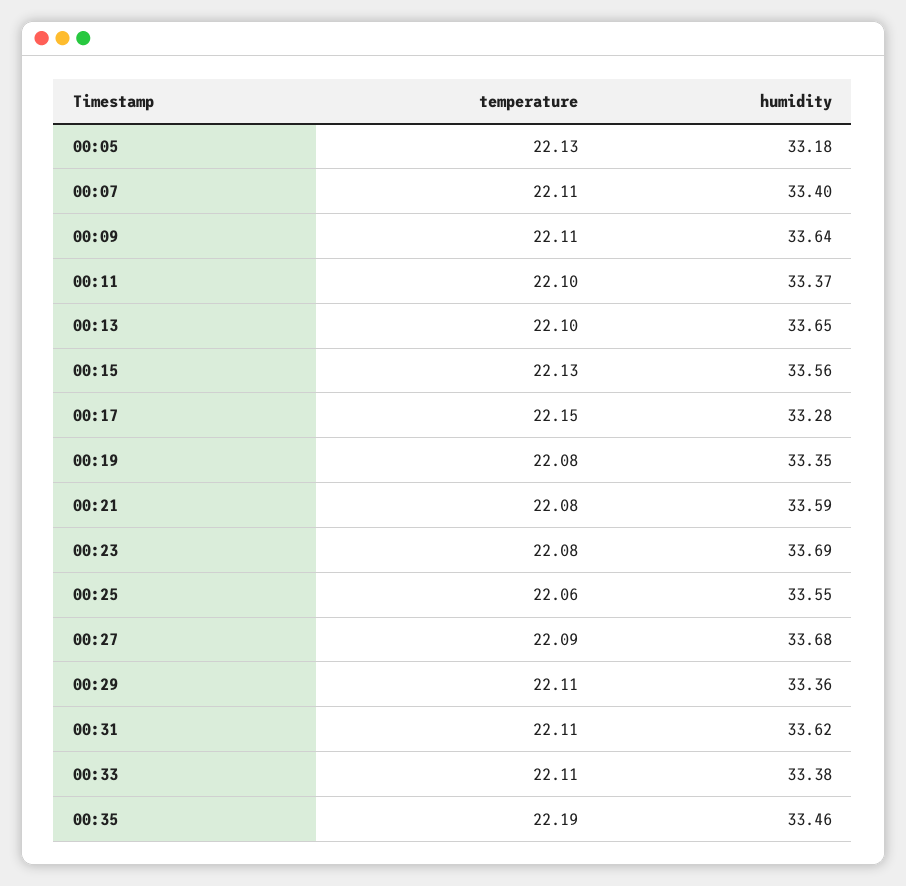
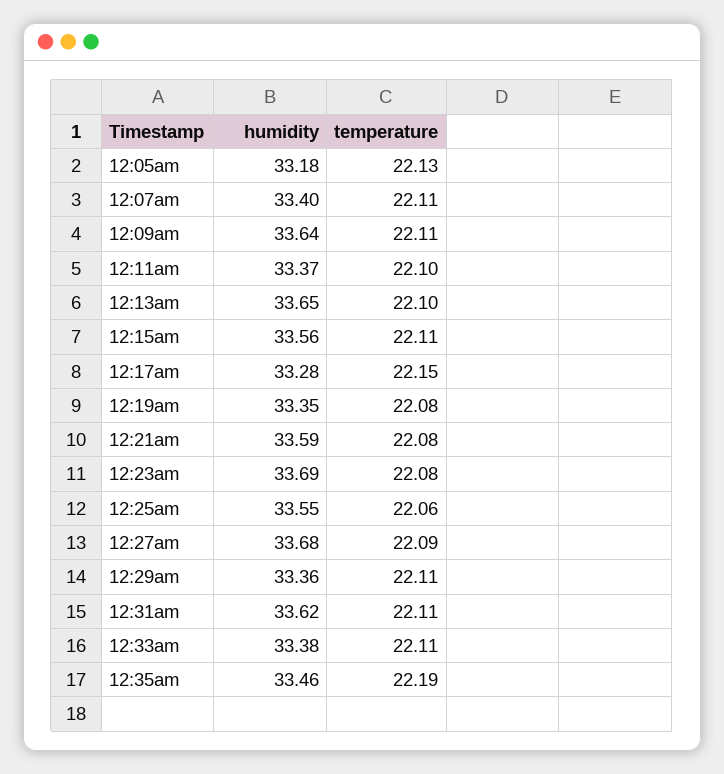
  {
    "temperature": {
      "00:05": 22.13,
      "00:07": 22.11,
      "00:09": 22.11,
      "00:11": 22.1,
      "00:13": 22.1,
-     "00:15": 22.13,
+     "00:15": 22.11,
      "00:17": 22.15,
      "00:19": 22.08,
      "00:21": 22.08,
      "00:23": 22.08,
      "00:25": 22.06,
      "00:27": 22.09,
      "00:29": 22.11,
      "00:31": 22.11,
      "00:33": 22.11,
      "00:35": 22.19
    },
    "humidity": {
      "00:05": 33.18,
      "00:07": 33.4,
      "00:09": 33.64,
      "00:11": 33.37,
      "00:13": 33.65,
      "00:15": 33.56,
      "00:17": 33.28,
      "00:19": 33.35,
      "00:21": 33.59,
      "00:23": 33.69,
      "00:25": 33.55,
      "00:27": 33.68,
      "00:29": 33.36,
      "00:31": 33.62,
      "00:33": 33.38,
      "00:35": 33.46
    }
  }

